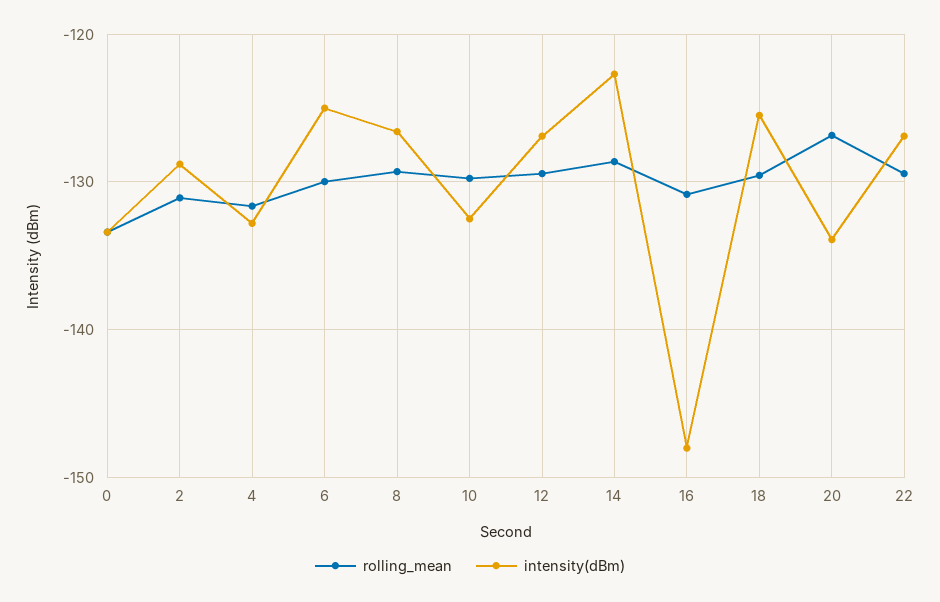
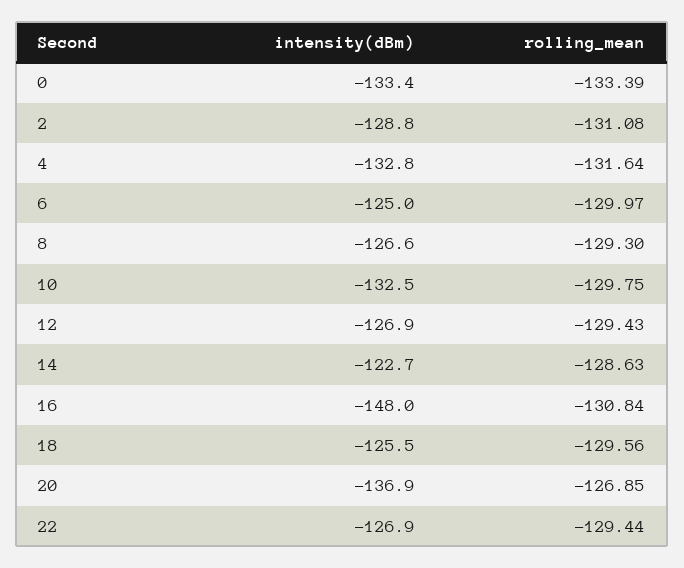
  {
    "rolling_mean": {
      "0": -133.39,
      "2": -131.08,
      "4": -131.64,
      "6": -129.97,
      "8": -129.3,
      "10": -129.75,
      "12": -129.43,
      "14": -128.63,
      "16": -130.84,
      "18": -129.56,
      "20": -126.85,
      "22": -129.44
    },
    "intensity(dBm)": {
      "0": -133.4,
      "2": -128.8,
      "4": -132.8,
      "6": -125,
      "8": -126.6,
      "10": -132.5,
      "12": -126.9,
      "14": -122.7,
      "16": -148,
      "18": -125.5,
-     "20": -134,
+     "20": -136.9,
      "22": -126.9
    }
  }

